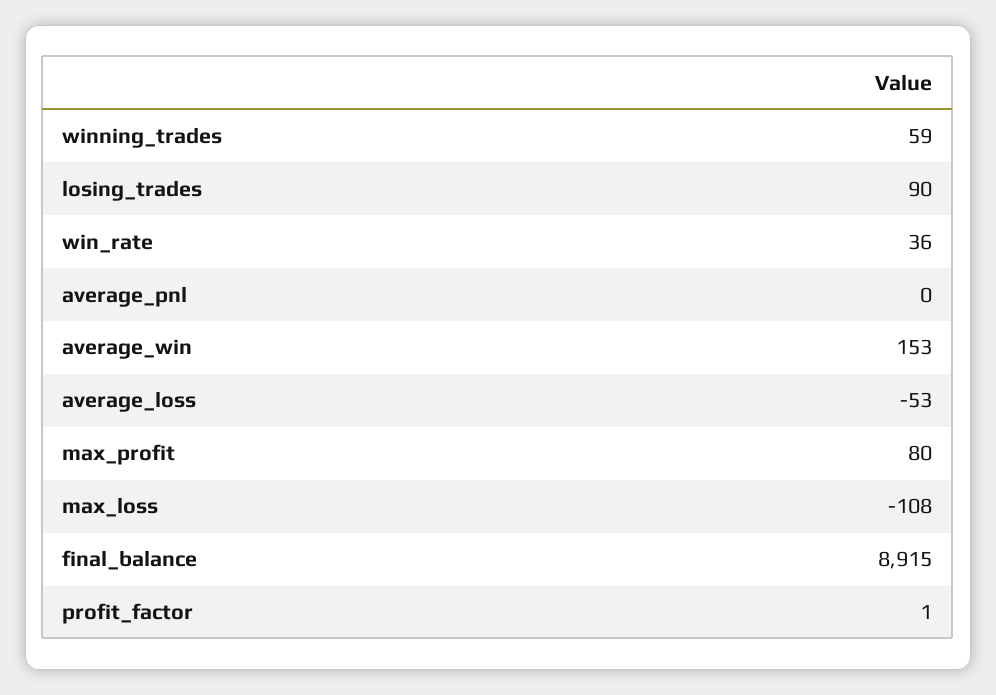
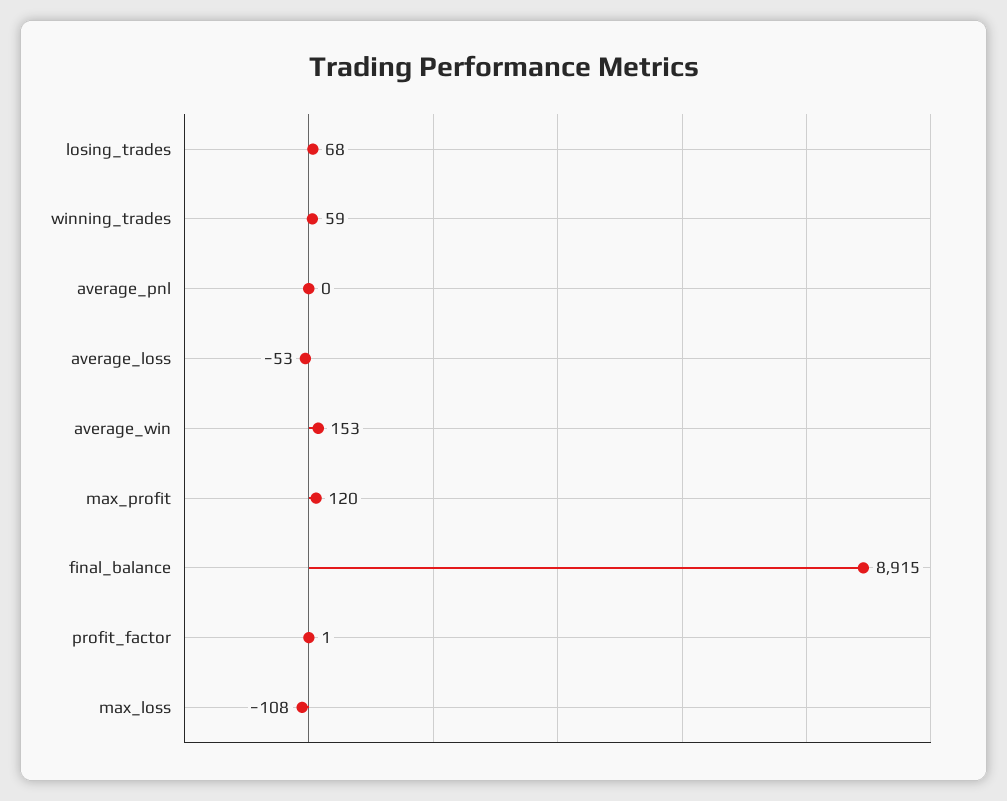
  {
    "winning_trades": 59,
-   "losing_trades": 90,
+   "losing_trades": 68,
-   "win_rate": 36,
    "average_pnl": 0,
    "average_win": 153,
    "average_loss": -53,
-   "max_profit": 80,
+   "max_profit": 120,
    "max_loss": -108,
    "final_balance": 8915,
    "profit_factor": 1
  }

